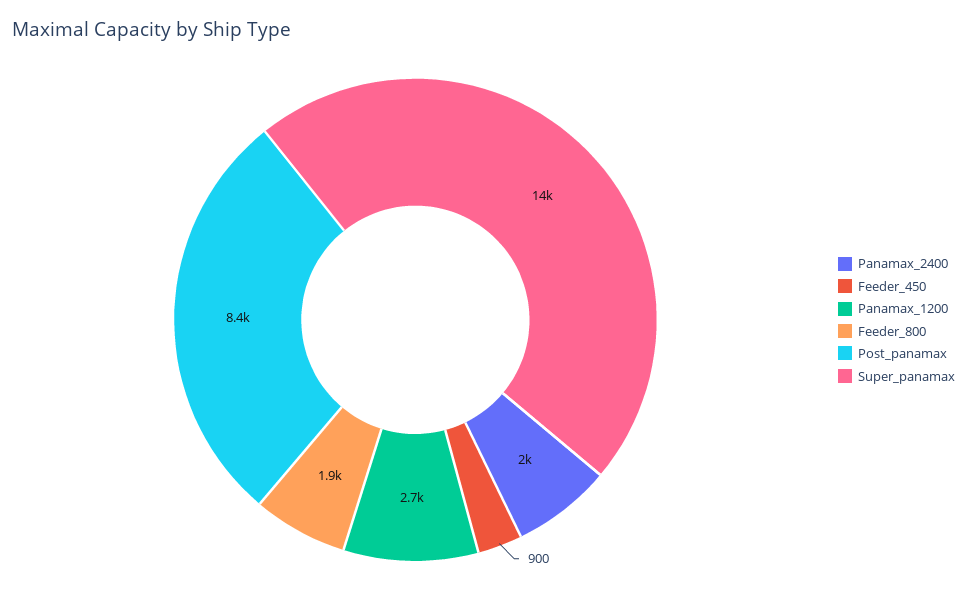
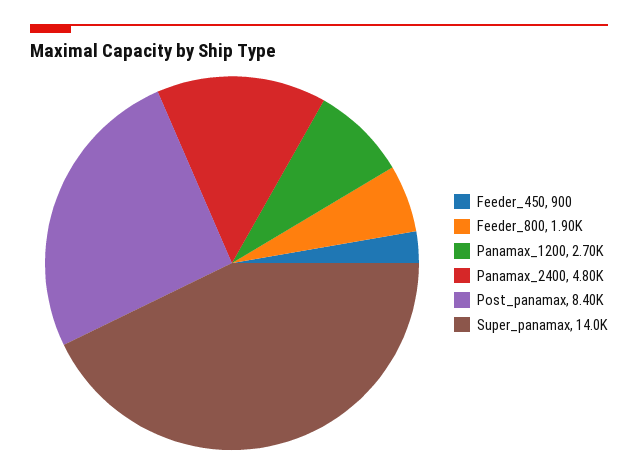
  {
-   "Panamax_2400": 2000,
+   "Panamax_2400": 4800,
    "Feeder_450": 900,
    "Panamax_1200": 2700,
    "Feeder_800": 1900,
    "Post_panamax": 8400,
    "Super_panamax": 14000
  }

